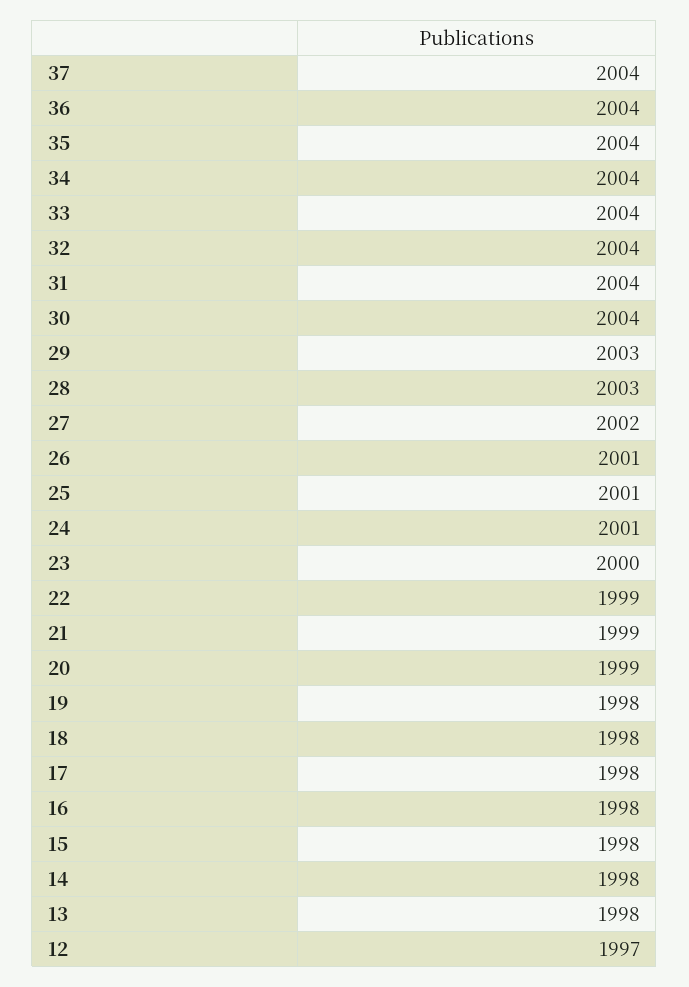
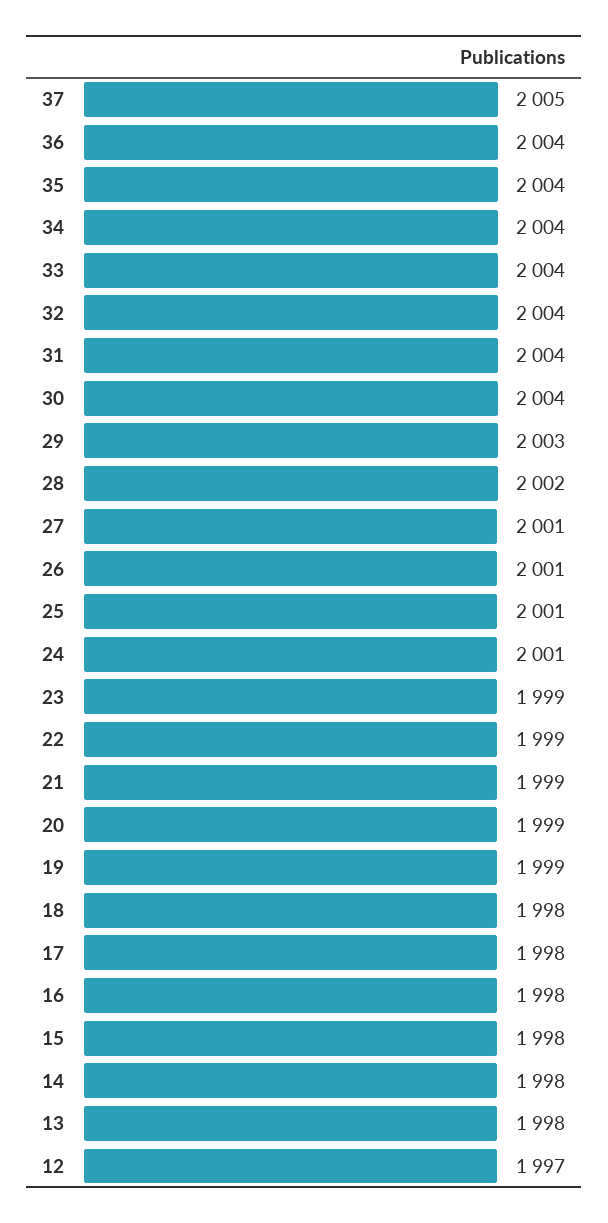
  {
-   "37": 2004,
+   "37": 2005,
    "36": 2004,
    "35": 2004,
    "34": 2004,
    "33": 2004,
    "32": 2004,
    "31": 2004,
    "30": 2004,
    "29": 2003,
-   "28": 2003,
+   "28": 2002,
-   "27": 2002,
+   "27": 2001,
    "26": 2001,
    "25": 2001,
    "24": 2001,
-   "23": 2000,
+   "23": 1999,
    "22": 1999,
    "21": 1999,
    "20": 1999,
-   "19": 1998,
+   "19": 1999,
    "18": 1998,
    "17": 1998,
    "16": 1998,
    "15": 1998,
    "14": 1998,
    "13": 1998,
    "12": 1997
  }

